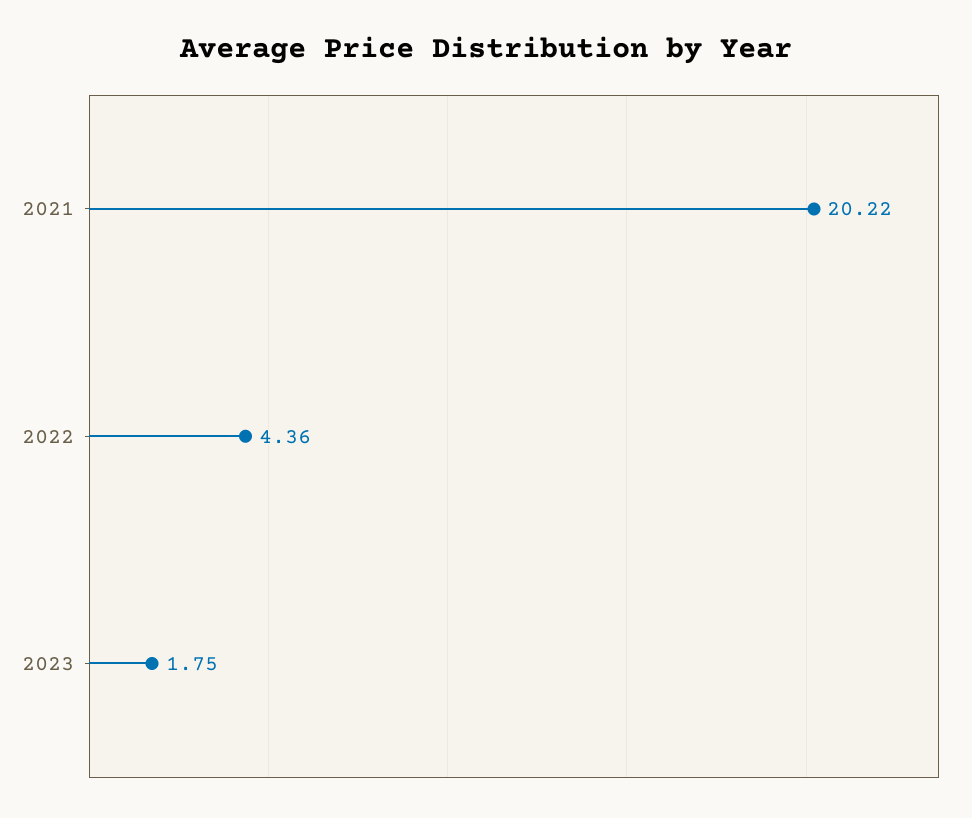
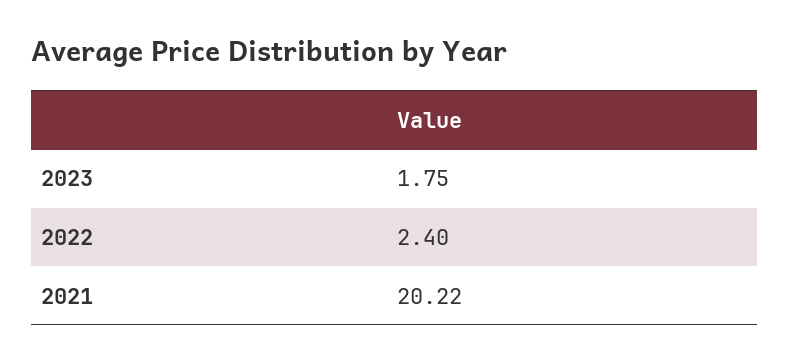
  {
    "2021": 20.22,
-   "2022": 4.36,
+   "2022": 2.4,
    "2023": 1.75
  }

